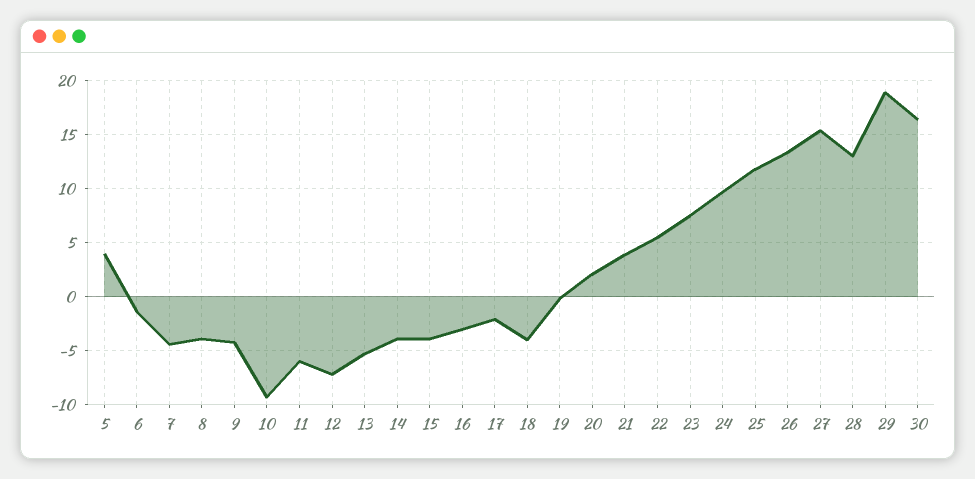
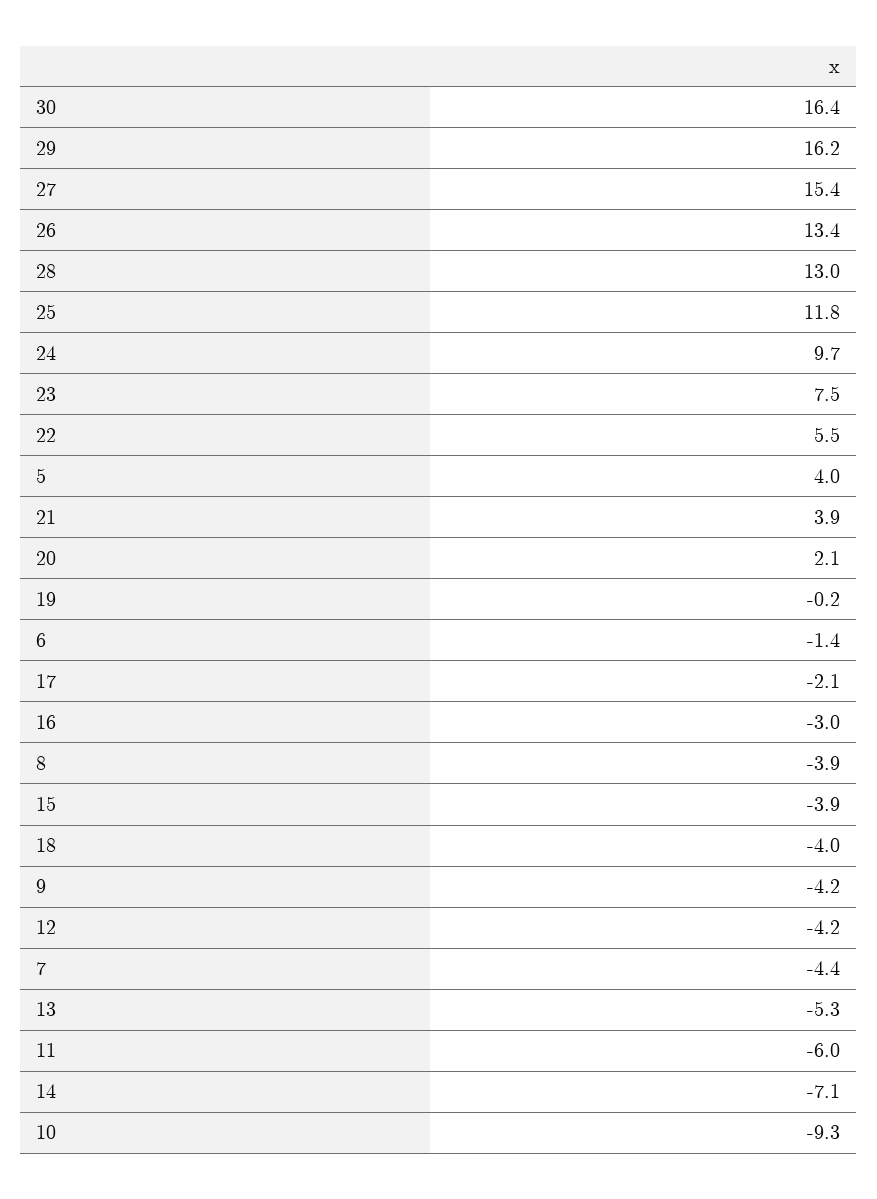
  {
    "5": 4,
    "6": -1.4,
    "7": -4.4,
    "8": -3.9,
    "9": -4.2,
    "10": -9.3,
    "11": -6,
-   "12": -7,
+   "12": -4.2,
    "13": -5.3,
-   "14": -4,
+   "14": -7.1,
    "15": -3.9,
    "16": -3,
    "17": -2.1,
    "18": -4,
    "19": -0.2,
    "20": 2.1,
    "21": 3.9,
    "22": 5.5,
    "23": 7.5,
    "24": 9.7,
    "25": 11.8,
    "26": 13.4,
    "27": 15.4,
    "28": 13,
-   "29": 19,
+   "29": 16.2,
    "30": 16.4
  }

